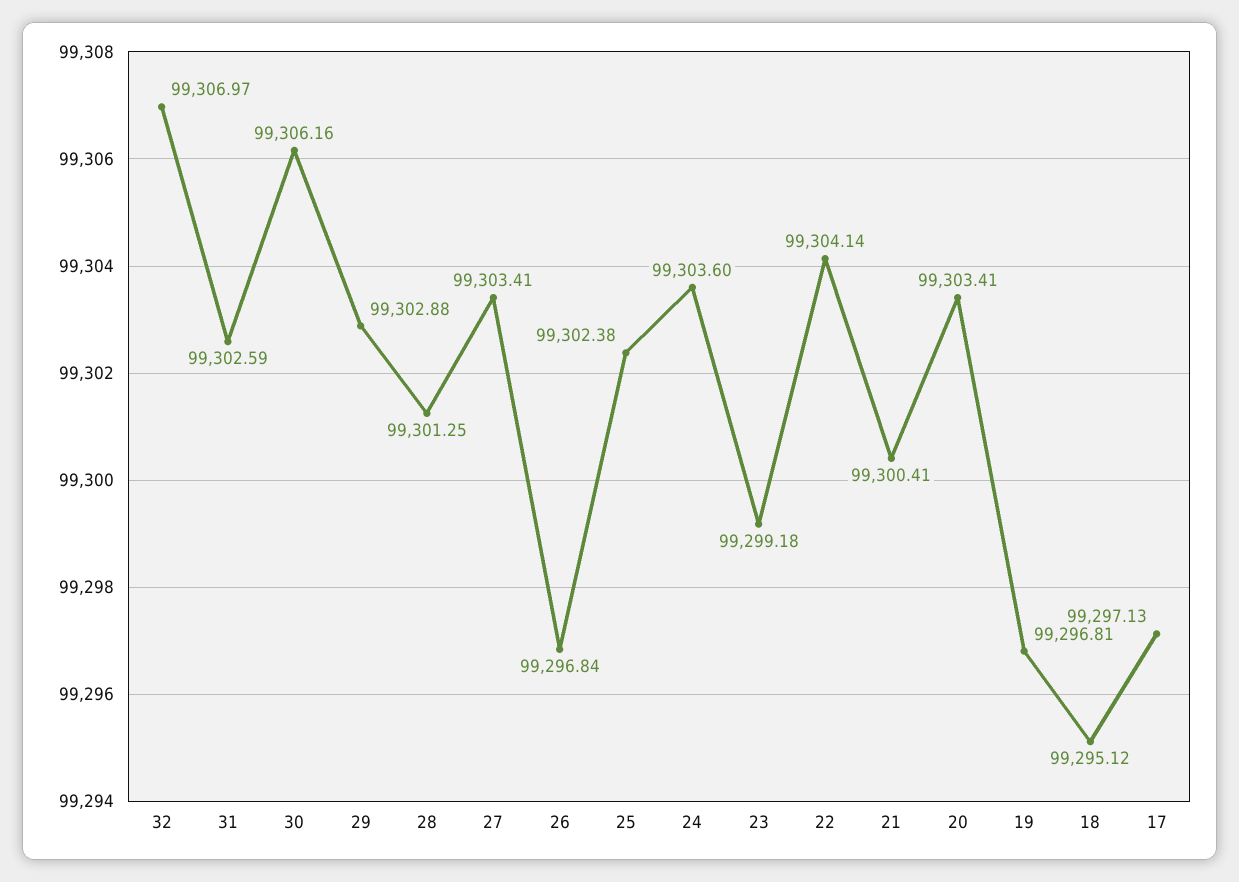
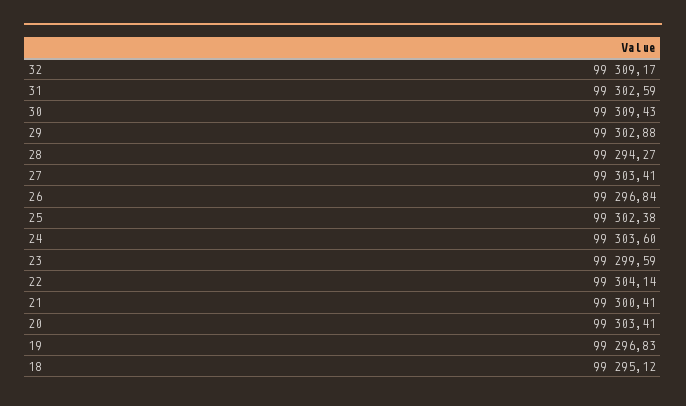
  {
-   "32": 99306.97,
+   "32": 99309.17,
    "31": 99302.59,
-   "30": 99306.16,
+   "30": 99309.43,
    "29": 99302.88,
-   "28": 99301.25,
+   "28": 99294.27,
    "27": 99303.41,
    "26": 99296.84,
    "25": 99302.38,
    "24": 99303.6,
-   "23": 99299.18,
+   "23": 99299.59,
    "22": 99304.14,
    "21": 99300.41,
    "20": 99303.41,
-   "19": 99296.81,
+   "19": 99296.83,
-   "18": 99295.12,
+   "18": 99295.12
-   "17": 99297.13
  }

